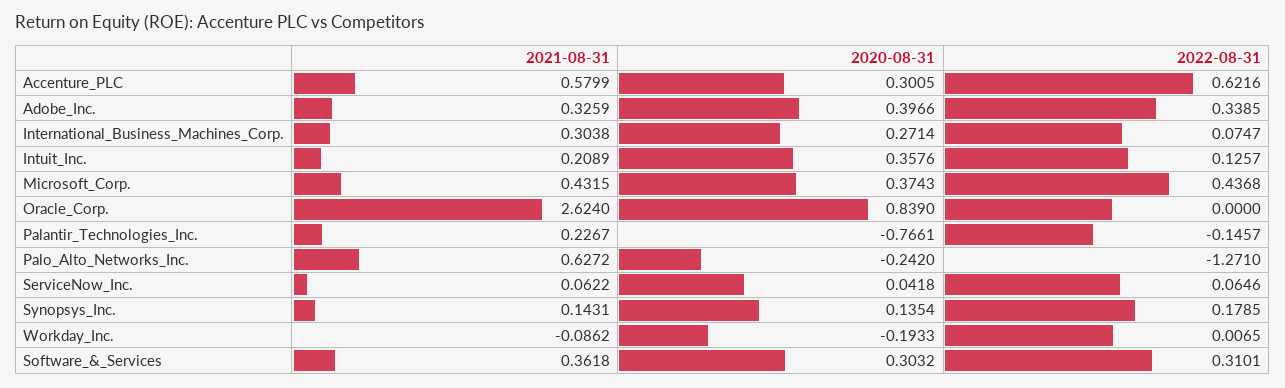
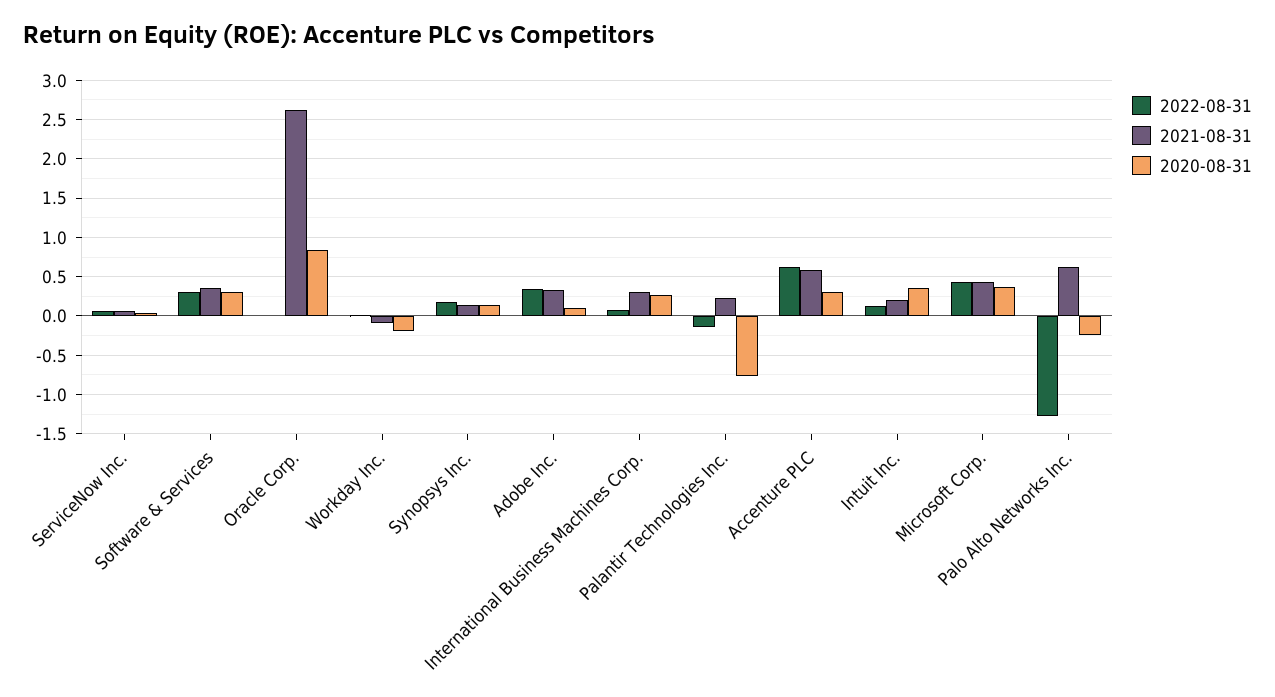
  {
    "2021-08-31": {
      "Accenture_PLC": 0.5799,
      "Adobe_Inc.": 0.3259,
      "International_Business_Machines_Corp.": 0.3038,
      "Intuit_Inc.": 0.2089,
      "Microsoft_Corp.": 0.4315,
      "Oracle_Corp.": 2.624,
      "Palantir_Technologies_Inc.": 0.2267,
      "Palo_Alto_Networks_Inc.": 0.6272,
      "ServiceNow_Inc.": 0.0622,
      "Synopsys_Inc.": 0.1431,
      "Workday_Inc.": -0.0862,
      "Software_&_Services": 0.3618
    },
    "2020-08-31": {
      "Accenture_PLC": 0.3005,
-     "Adobe_Inc.": 0.3966,
+     "Adobe_Inc.": 0.1,
      "International_Business_Machines_Corp.": 0.2714,
      "Intuit_Inc.": 0.3576,
      "Microsoft_Corp.": 0.3743,
      "Oracle_Corp.": 0.839,
      "Palantir_Technologies_Inc.": -0.7661,
      "Palo_Alto_Networks_Inc.": -0.242,
      "ServiceNow_Inc.": 0.0418,
      "Synopsys_Inc.": 0.1354,
      "Workday_Inc.": -0.1933,
      "Software_&_Services": 0.3032
    },
    "2022-08-31": {
      "Accenture_PLC": 0.6216,
      "Adobe_Inc.": 0.3385,
      "International_Business_Machines_Corp.": 0.0747,
      "Intuit_Inc.": 0.1257,
      "Microsoft_Corp.": 0.4368,
      "Oracle_Corp.": 0,
      "Palantir_Technologies_Inc.": -0.1457,
      "Palo_Alto_Networks_Inc.": -1.271,
      "ServiceNow_Inc.": 0.0646,
      "Synopsys_Inc.": 0.1785,
      "Workday_Inc.": 0.0065,
      "Software_&_Services": 0.3101
    }
  }

